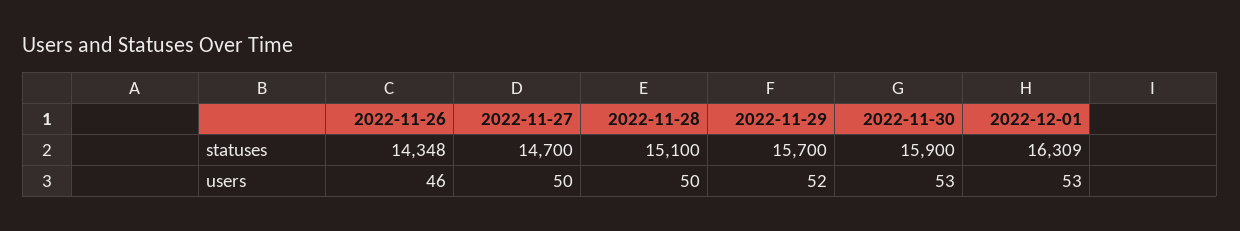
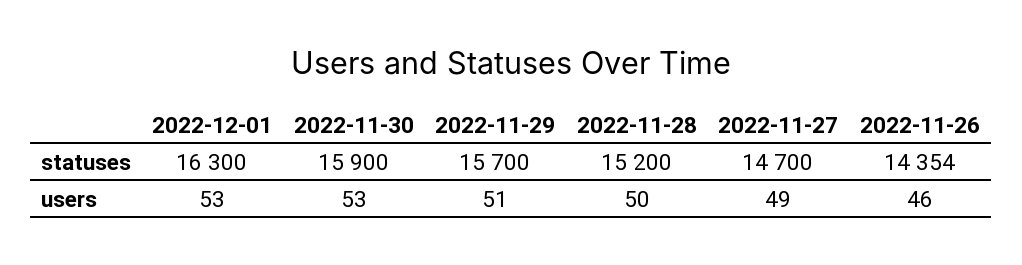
  {
    "2022-11-26": {
-     "statuses": 14348,
+     "statuses": 14354,
      "users": 46
    },
    "2022-11-27": {
      "statuses": 14700,
-     "users": 50
+     "users": 49
    },
    "2022-11-28": {
-     "statuses": 15100,
+     "statuses": 15200,
      "users": 50
    },
    "2022-11-29": {
      "statuses": 15700,
-     "users": 52
+     "users": 51
    },
    "2022-11-30": {
      "statuses": 15900,
      "users": 53
    },
    "2022-12-01": {
-     "statuses": 16309,
+     "statuses": 16300,
      "users": 53
    }
  }

